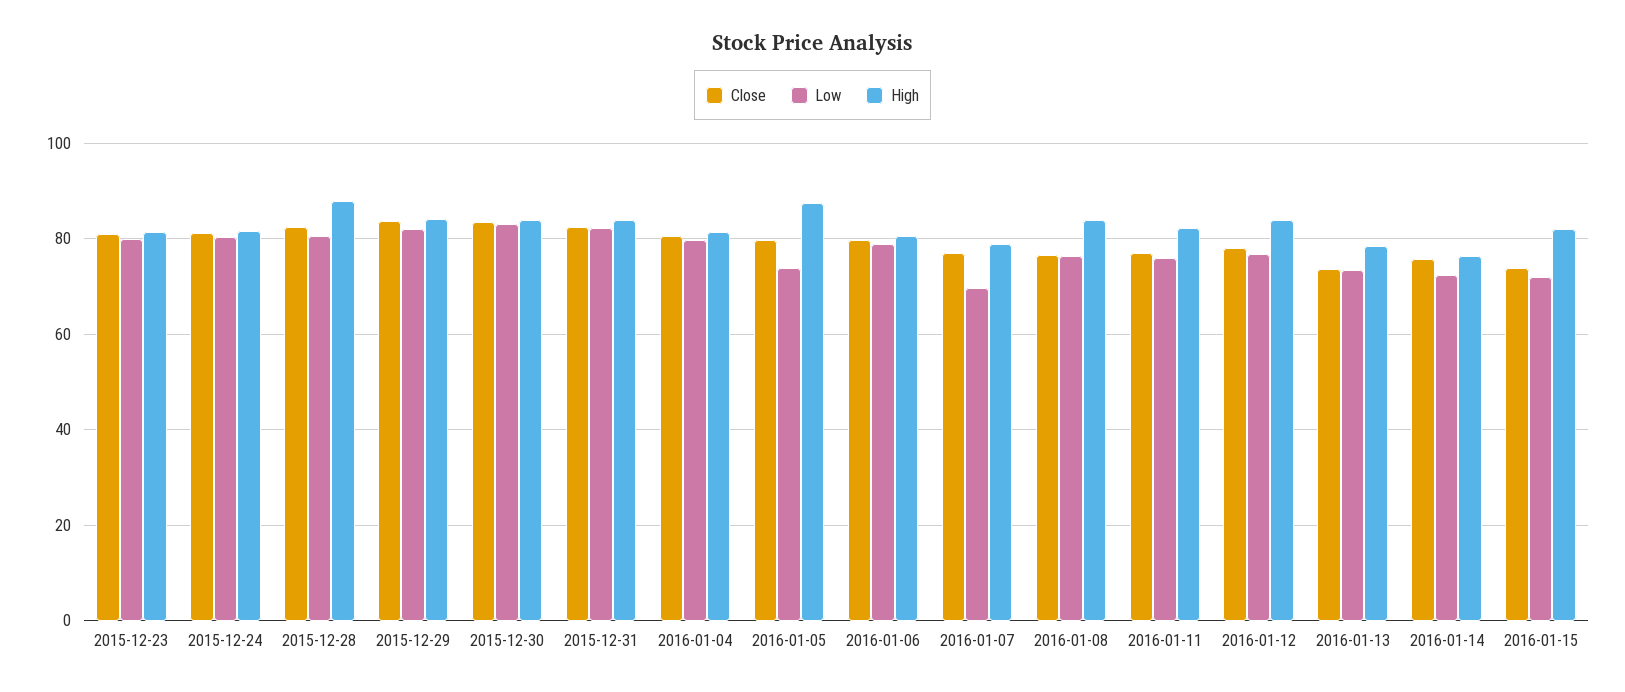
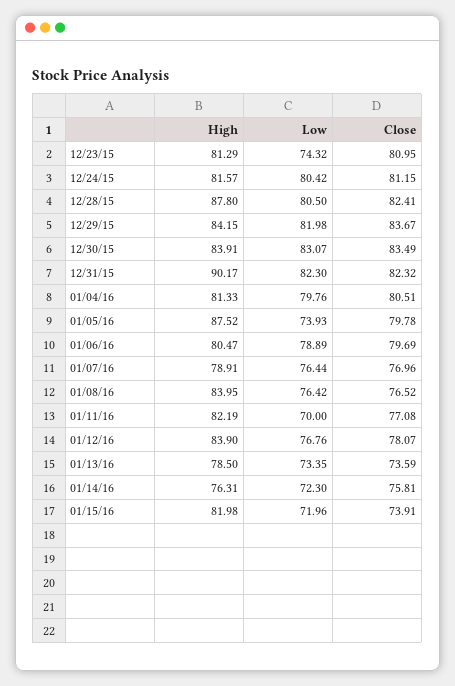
  {
    "Close": {
      "2015-12-23": 80.95,
      "2015-12-24": 81.15,
      "2015-12-28": 82.41,
      "2015-12-29": 83.67,
      "2015-12-30": 83.49,
      "2015-12-31": 82.32,
      "2016-01-04": 80.51,
      "2016-01-05": 79.78,
      "2016-01-06": 79.69,
      "2016-01-07": 76.96,
      "2016-01-08": 76.52,
      "2016-01-11": 77.08,
      "2016-01-12": 78.07,
      "2016-01-13": 73.59,
      "2016-01-14": 75.81,
      "2016-01-15": 73.91
    },
    "Low": {
-     "2015-12-23": 80,
+     "2015-12-23": 74.32,
      "2015-12-24": 80.42,
      "2015-12-28": 80.5,
      "2015-12-29": 81.98,
      "2015-12-30": 83.07,
      "2015-12-31": 82.3,
      "2016-01-04": 79.76,
      "2016-01-05": 73.93,
      "2016-01-06": 78.89,
-     "2016-01-07": 70,
+     "2016-01-07": 76.44,
      "2016-01-08": 76.42,
-     "2016-01-11": 76,
+     "2016-01-11": 70,
      "2016-01-12": 76.76,
      "2016-01-13": 73.35,
      "2016-01-14": 72.3,
      "2016-01-15": 71.96
    },
    "High": {
      "2015-12-23": 81.29,
      "2015-12-24": 81.57,
      "2015-12-28": 87.8,
      "2015-12-29": 84.15,
      "2015-12-30": 83.91,
-     "2015-12-31": 84,
+     "2015-12-31": 90.17,
      "2016-01-04": 81.33,
      "2016-01-05": 87.52,
      "2016-01-06": 80.47,
      "2016-01-07": 78.91,
      "2016-01-08": 83.95,
      "2016-01-11": 82.19,
      "2016-01-12": 83.9,
      "2016-01-13": 78.5,
      "2016-01-14": 76.31,
      "2016-01-15": 81.98
    }
  }

